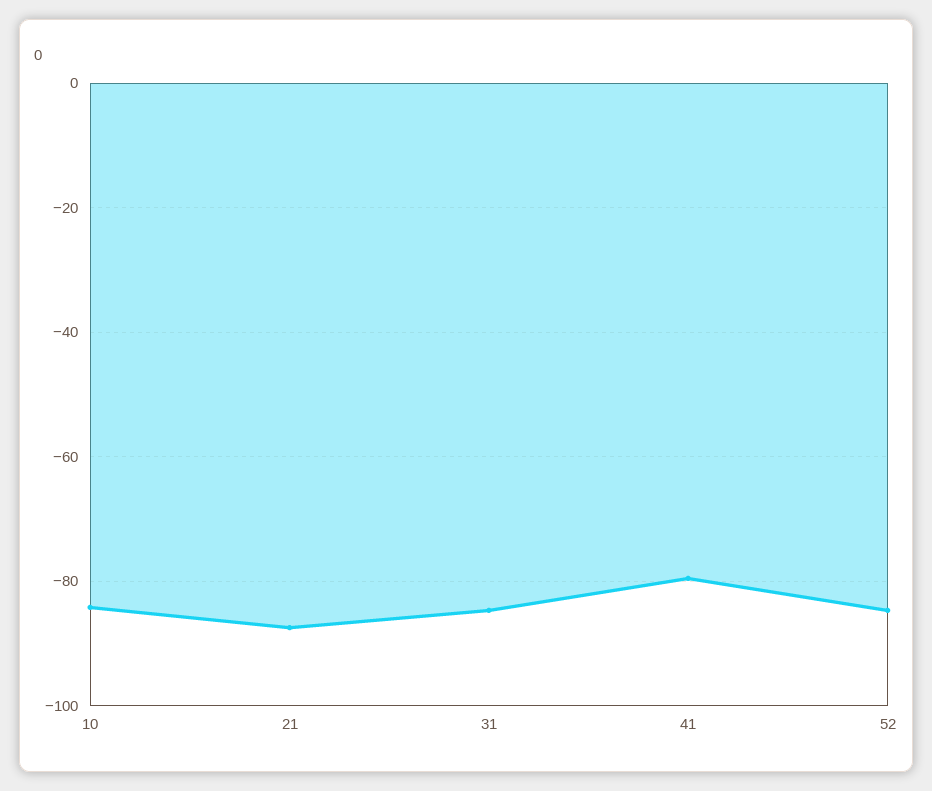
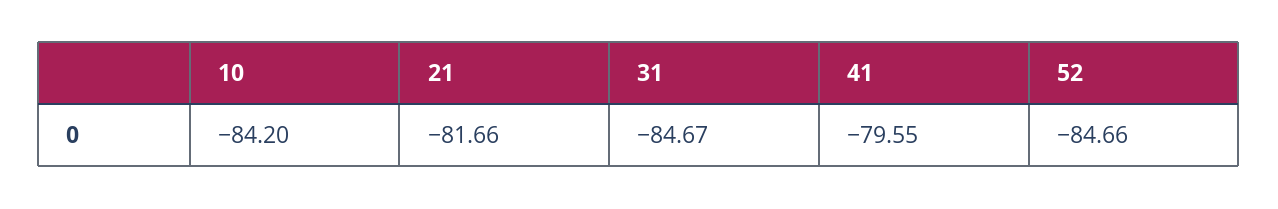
  {
    "10": -84.2,
-   "21": -88,
+   "21": -81.66,
    "31": -84.67,
    "41": -79.55,
    "52": -84.66
  }

